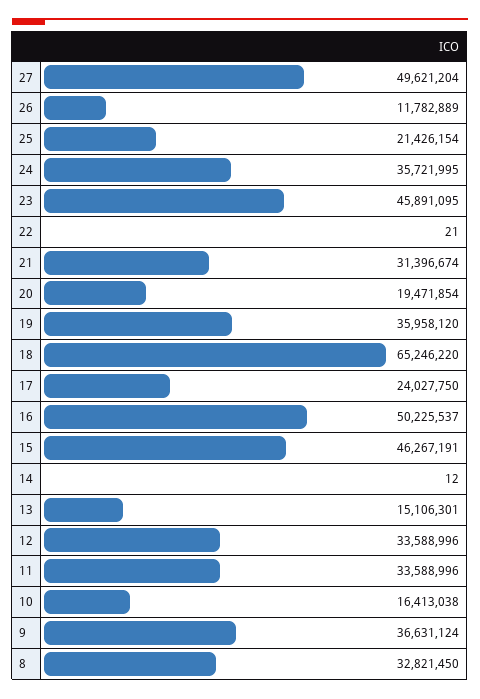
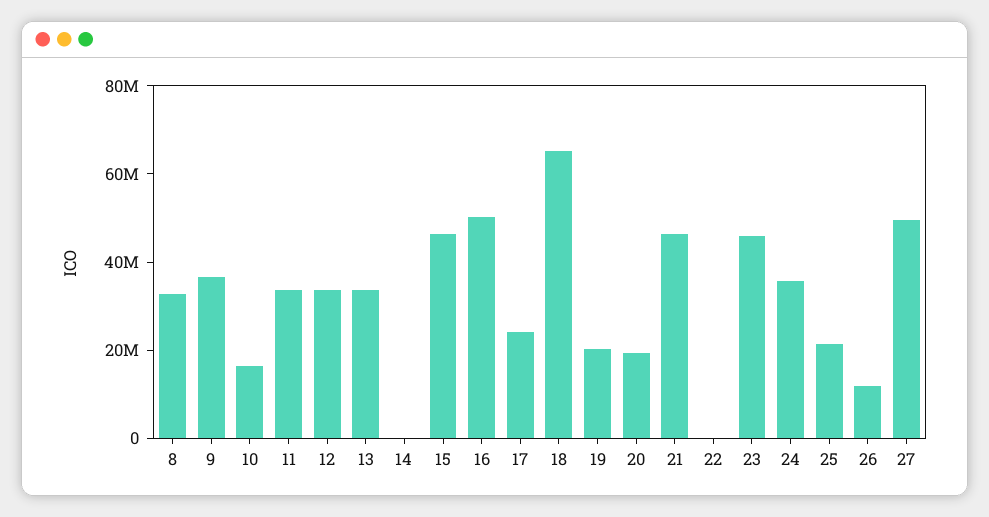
  {
    "27": 49621204,
    "26": 11782889,
    "25": 21426154,
    "24": 35721995,
    "23": 45891095,
    "22": 21,
-   "21": 31396674,
+   "21": 45000000,
    "20": 19471854,
-   "19": 35958120,
+   "19": 20000000,
    "18": 65246220,
    "17": 24027750,
    "16": 50225537,
    "15": 46267191,
    "14": 12,
-   "13": 15106301,
+   "13": 35000000,
    "12": 33588996,
    "11": 33588996,
    "10": 16413038,
    "9": 36631124,
    "8": 32821450
  }

